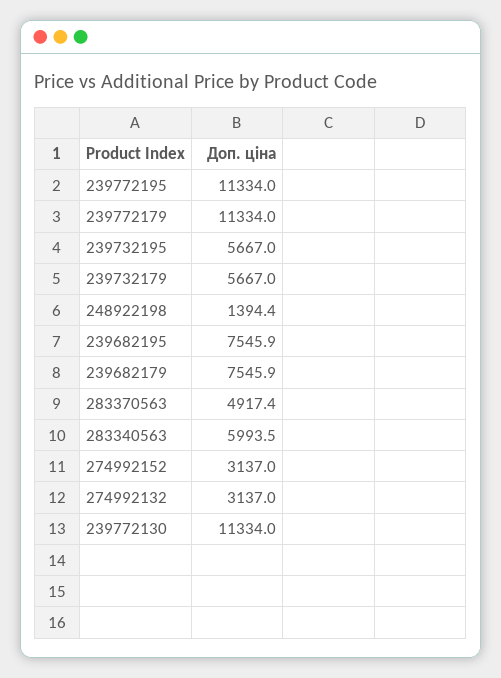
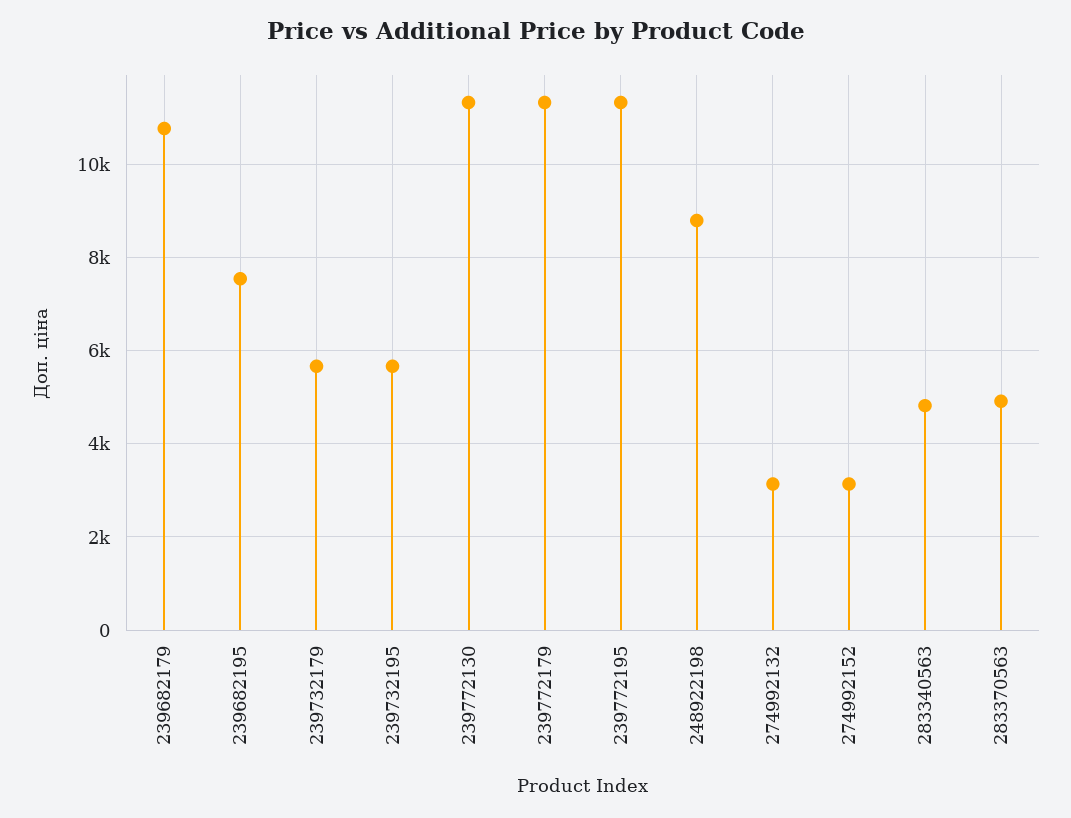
  {
    "239772195": 11334,
    "239772179": 11334,
    "239732195": 5667,
    "239732179": 5667,
-   "248922198": 1394.4,
+   "248922198": 8800,
    "239682195": 7545.9,
-   "239682179": 7545.9,
+   "239682179": 10800,
    "283370563": 4917.4,
-   "283340563": 5993.5,
+   "283340563": 4800,
    "274992152": 3137,
    "274992132": 3137,
    "239772130": 11334
  }

